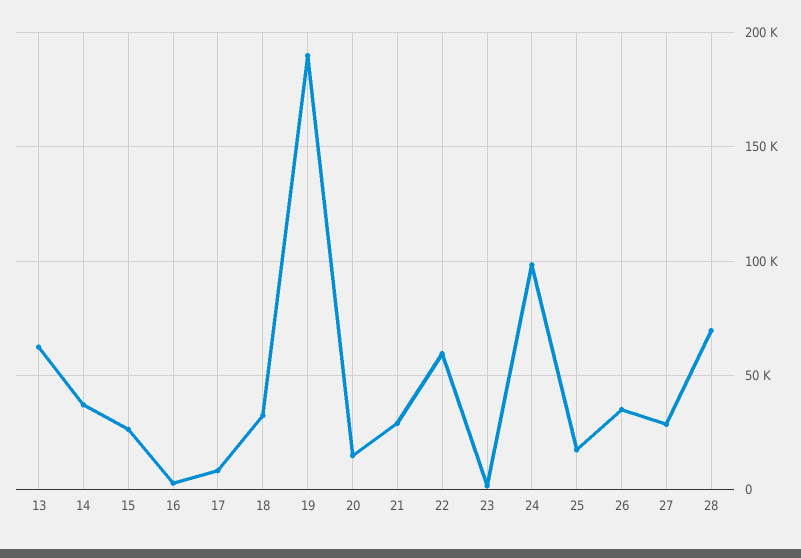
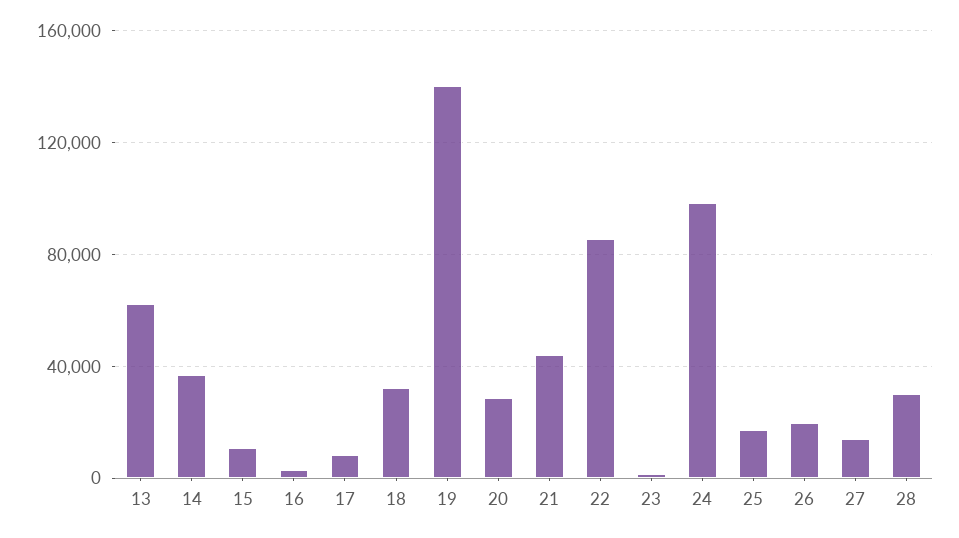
  {
    "13": 60000,
    "14": 35000,
-   "15": 25000,
+   "15": 10000,
    "16": 5000,
    "17": 10000,
    "18": 30000,
-   "19": 190000,
+   "19": 140000,
-   "20": 15000,
+   "20": 30000,
-   "21": 30000,
+   "21": 45000,
-   "22": 60000,
+   "22": 85000,
    "23": 0,
    "24": 100000,
    "25": 15000,
-   "26": 35000,
+   "26": 20000,
-   "27": 30000,
+   "27": 15000,
-   "28": 70000
+   "28": 30000
  }

